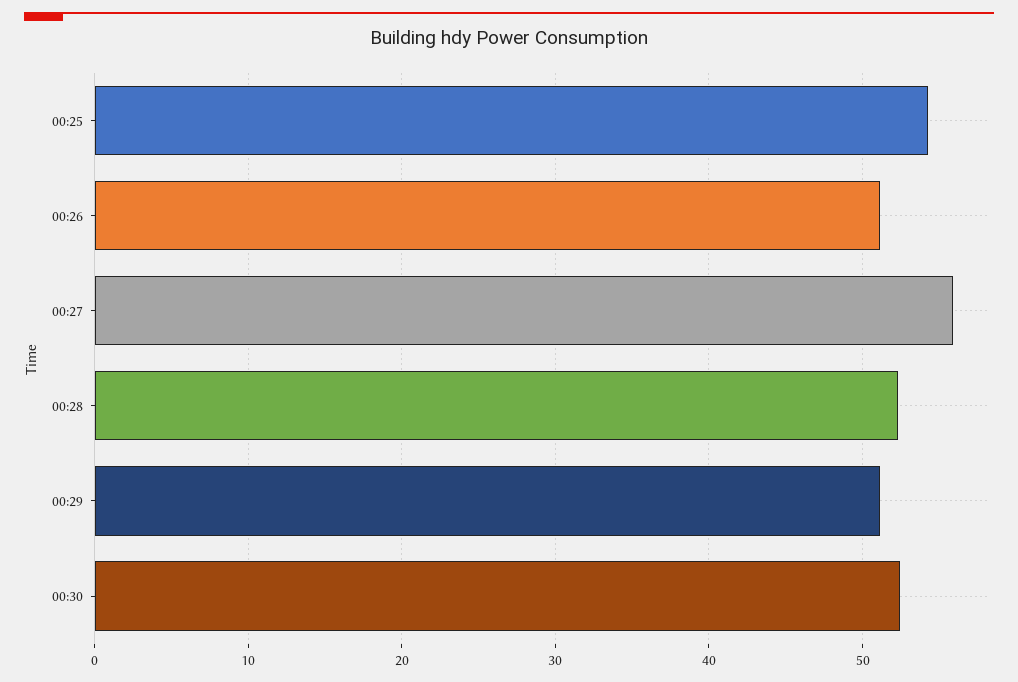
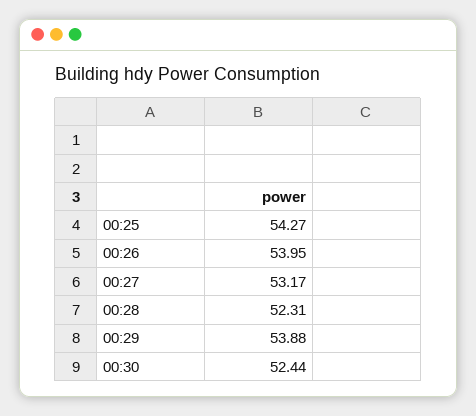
  {
    "00:25": 54.27,
-   "00:26": 51,
+   "00:26": 53.95,
-   "00:27": 56,
+   "00:27": 53.17,
    "00:28": 52.31,
-   "00:29": 51,
+   "00:29": 53.88,
    "00:30": 52.44
  }

